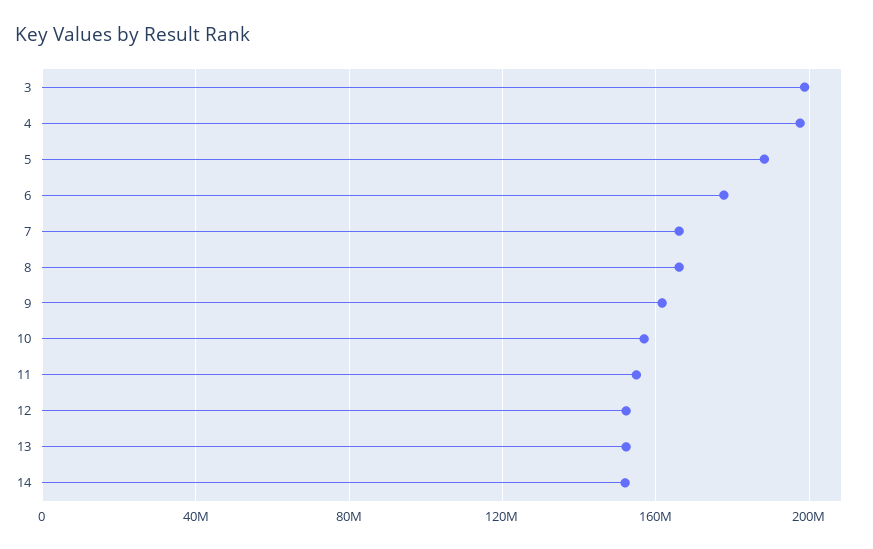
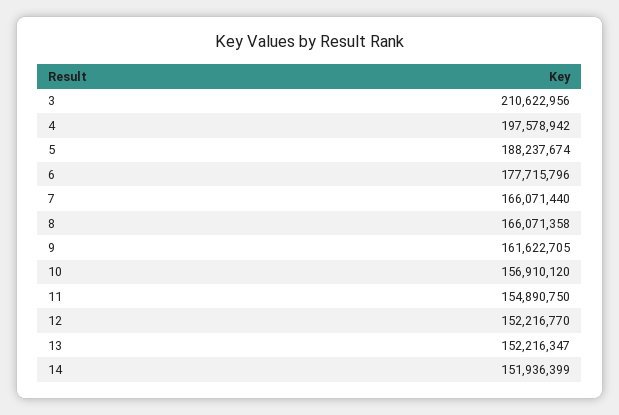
  {
-   "3": 200000000,
+   "3": 210622956,
    "4": 197578942,
    "5": 188237674,
    "6": 177715796,
    "7": 166071440,
    "8": 166071358,
    "9": 161622705,
    "10": 156910120,
    "11": 154890750,
    "12": 152216770,
    "13": 152216347,
    "14": 151936399
  }

